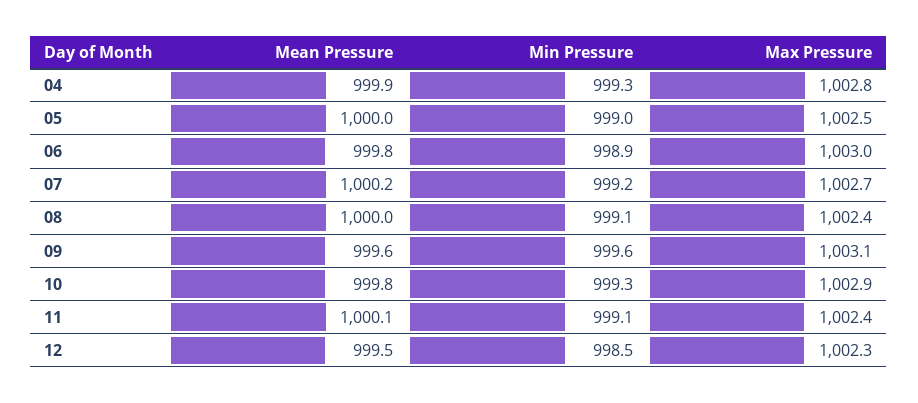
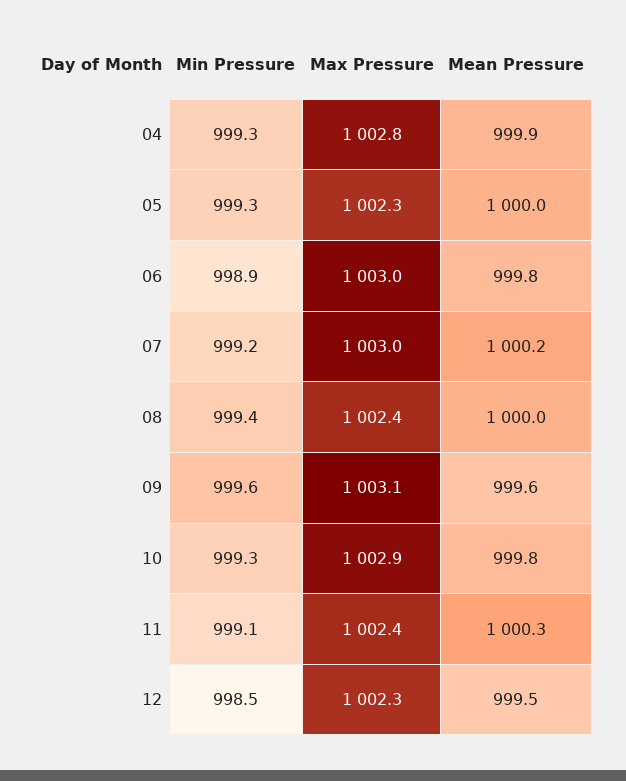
  {
    "Mean Pressure": {
      "04": 999.9,
      "05": 1000,
      "06": 999.8,
      "07": 1000.2,
      "08": 1000,
      "09": 999.6,
      "10": 999.8,
-     "11": 1000.1,
+     "11": 1000.3,
      "12": 999.5
    },
    "Min Pressure": {
      "04": 999.3,
-     "05": 999,
+     "05": 999.3,
      "06": 998.9,
      "07": 999.2,
-     "08": 999.1,
+     "08": 999.4,
      "09": 999.6,
      "10": 999.3,
      "11": 999.1,
      "12": 998.5
    },
    "Max Pressure": {
      "04": 1002.8,
-     "05": 1002.5,
+     "05": 1002.3,
      "06": 1003,
-     "07": 1002.7,
+     "07": 1003,
      "08": 1002.4,
      "09": 1003.1,
      "10": 1002.9,
      "11": 1002.4,
      "12": 1002.3
    }
  }

